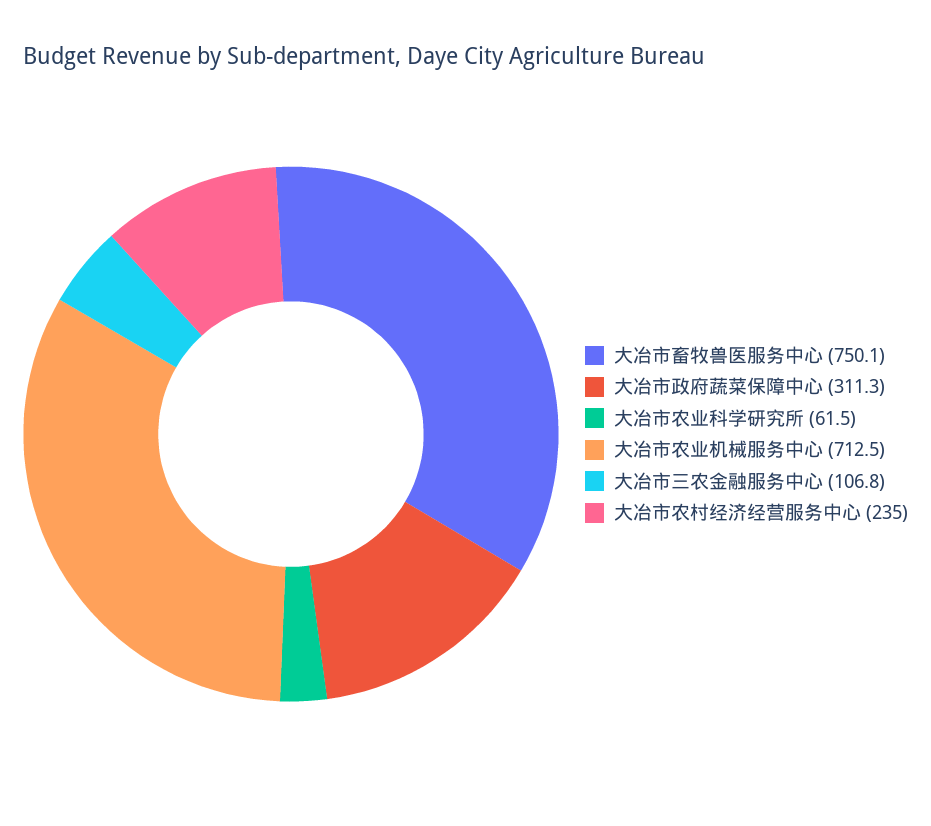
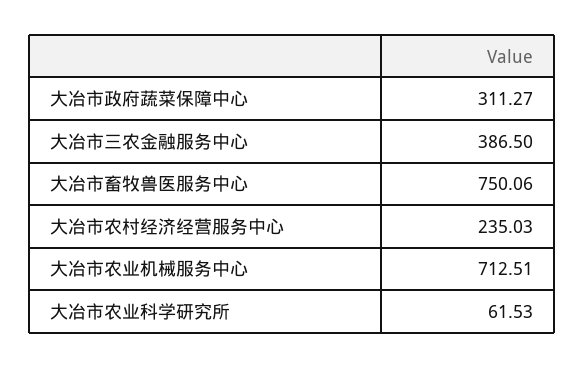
  {
    "大冶市畜牧兽医服务中心": 750.06,
    "大冶市政府蔬菜保障中心": 311.27,
    "大冶市农业科学研究所": 61.53,
    "大冶市农业机械服务中心": 712.51,
-   "大冶市三农金融服务中心": 106.8,
+   "大冶市三农金融服务中心": 386.5,
    "大冶市农村经济经营服务中心": 235.03
  }

